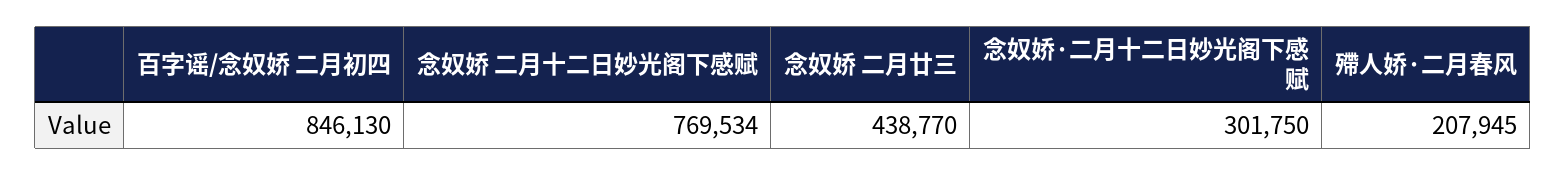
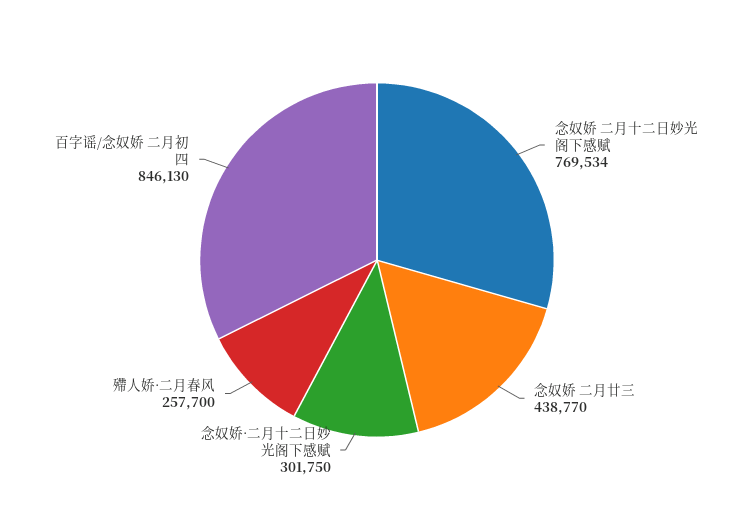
  {
    "百字谣/念奴娇 二月初四": 846130,
    "念奴娇 二月十二日妙光阁下感赋": 769534,
    "念奴娇 二月廿三": 438770,
    "念奴娇·二月十二日妙光阁下感赋": 301750,
-   "殢人娇·二月春风": 207945
+   "殢人娇·二月春风": 257700
  }

